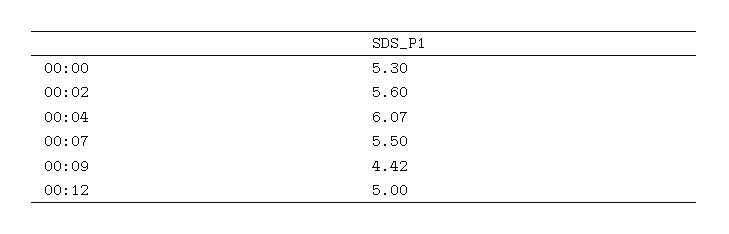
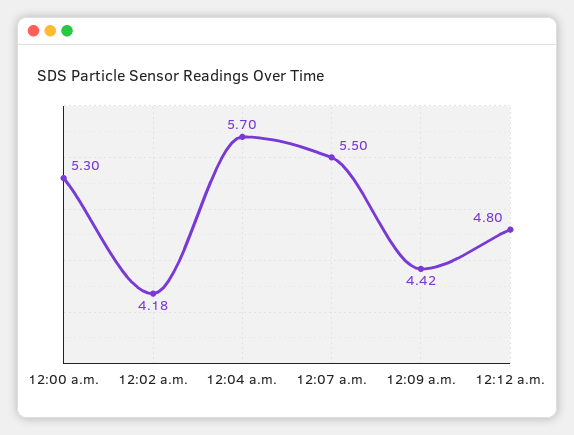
  {
    "00:00": 5.3,
-   "00:02": 5.6,
+   "00:02": 4.18,
-   "00:04": 6.07,
+   "00:04": 5.7,
    "00:07": 5.5,
    "00:09": 4.42,
-   "00:12": 5
+   "00:12": 4.8
  }

